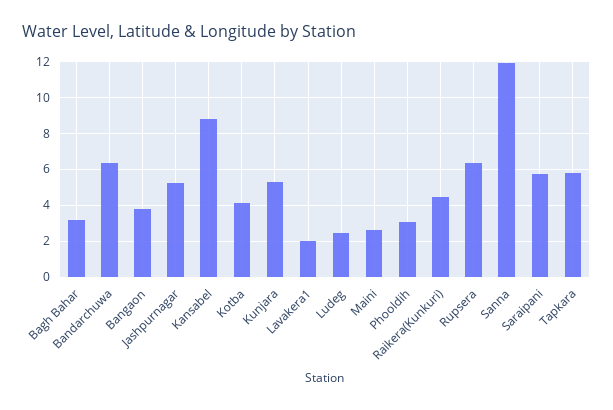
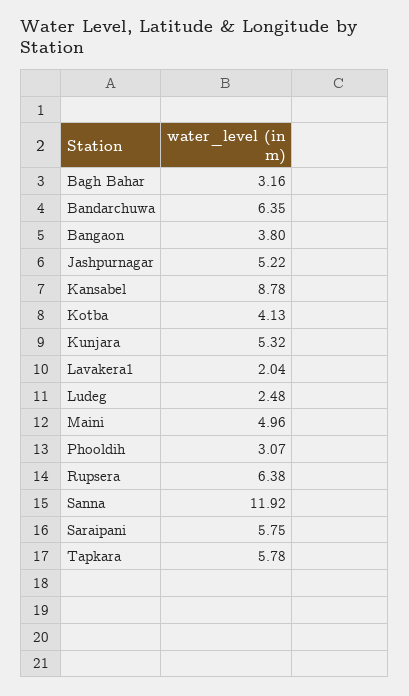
  {
    "Bagh Bahar": 3.16,
    "Bandarchuwa": 6.35,
    "Bangaon": 3.8,
    "Jashpurnagar": 5.22,
    "Kansabel": 8.78,
    "Kotba": 4.13,
    "Kunjara": 5.32,
    "Lavakera1": 2.04,
    "Ludeg": 2.48,
-   "Maini": 2.5,
+   "Maini": 4.96,
    "Phooldih": 3.07,
-   "Raikera(Kunkuri)": 4.5,
    "Rupsera": 6.38,
    "Sanna": 11.92,
    "Saraipani": 5.75,
    "Tapkara": 5.78
  }

